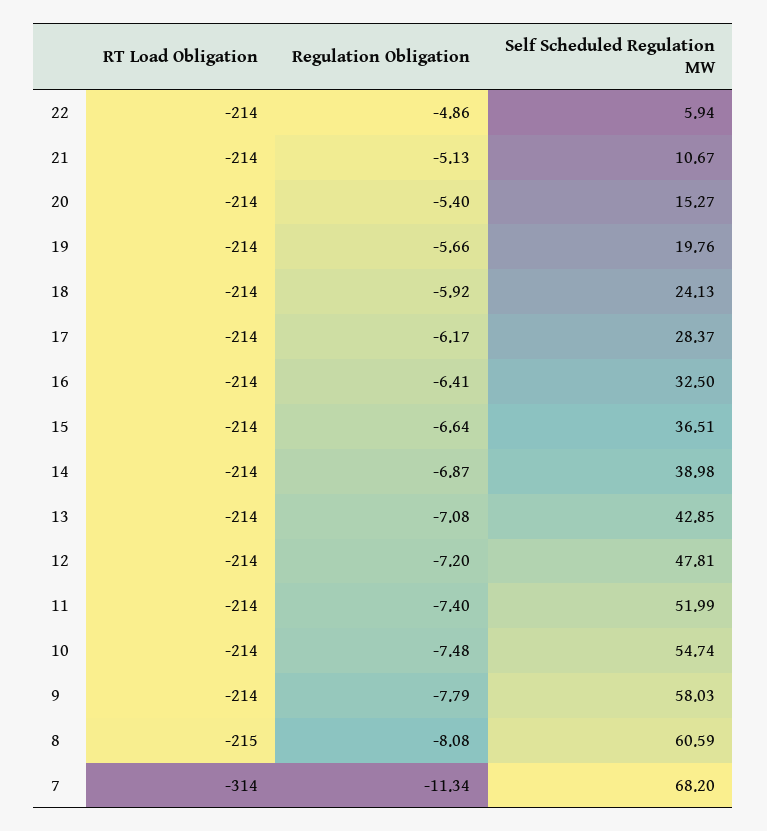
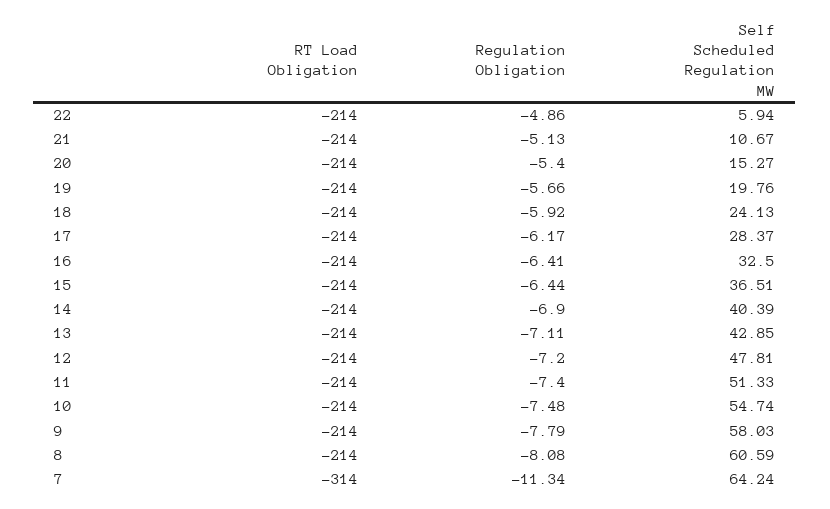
  {
    "RT Load Obligation": {
      "22": -214,
      "21": -214,
      "20": -214,
      "19": -214,
      "18": -214,
      "17": -214,
      "16": -214,
      "15": -214,
      "14": -214,
      "13": -214,
      "12": -214,
      "11": -214,
      "10": -214,
      "9": -214,
-     "8": -215,
+     "8": -214,
      "7": -314
    },
    "Regulation Obligation": {
      "22": -4.86,
      "21": -5.13,
      "20": -5.4,
      "19": -5.66,
      "18": -5.92,
      "17": -6.17,
      "16": -6.41,
-     "15": -6.64,
+     "15": -6.44,
-     "14": -6.87,
+     "14": -6.9,
-     "13": -7.08,
+     "13": -7.11,
      "12": -7.2,
      "11": -7.4,
      "10": -7.48,
      "9": -7.79,
      "8": -8.08,
      "7": -11.34
    },
    "Self Scheduled Regulation MW": {
      "22": 5.94,
      "21": 10.67,
      "20": 15.27,
      "19": 19.76,
      "18": 24.13,
      "17": 28.37,
      "16": 32.5,
      "15": 36.51,
-     "14": 38.98,
+     "14": 40.39,
      "13": 42.85,
      "12": 47.81,
-     "11": 51.99,
+     "11": 51.33,
      "10": 54.74,
      "9": 58.03,
      "8": 60.59,
-     "7": 68.2
+     "7": 64.24
    }
  }

